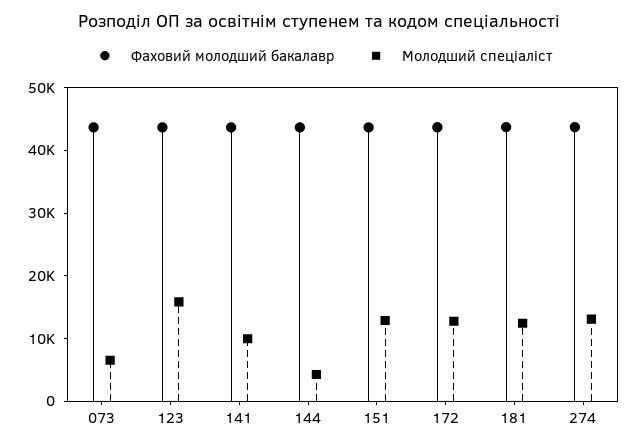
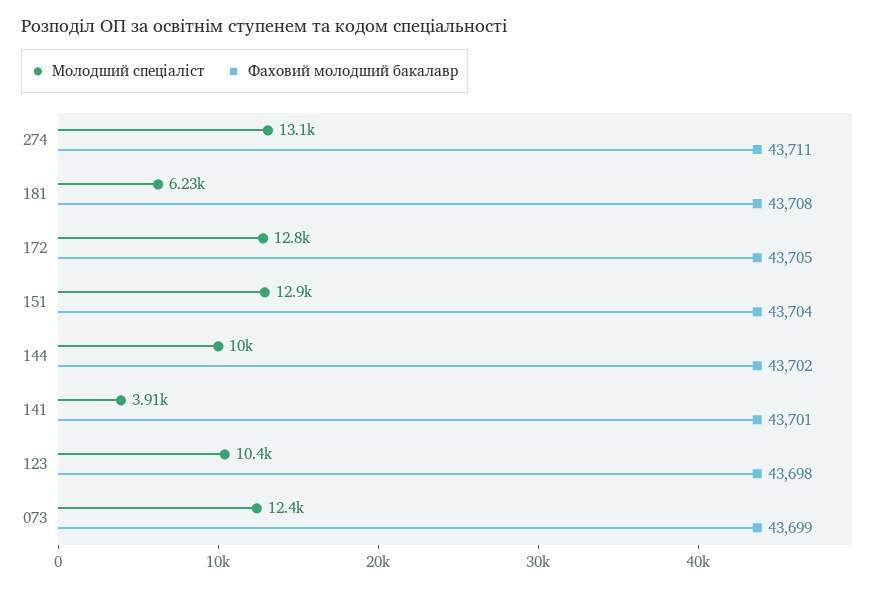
  {
    "Фаховий молодший бакалавр": {
      "073": 43699,
      "123": 43698,
      "141": 43701,
      "144": 43702,
      "151": 43704,
      "172": 43705,
      "181": 43708,
      "274": 43711
    },
    "Молодший спеціаліст": {
-     "073": 6000,
+     "073": 12400,
-     "123": 16000,
+     "123": 10400,
-     "141": 10000,
+     "141": 3910,
-     "144": 4000,
+     "144": 10000,
      "151": 12900,
      "172": 12800,
-     "181": 12000,
+     "181": 6230,
      "274": 13100
    }
  }

